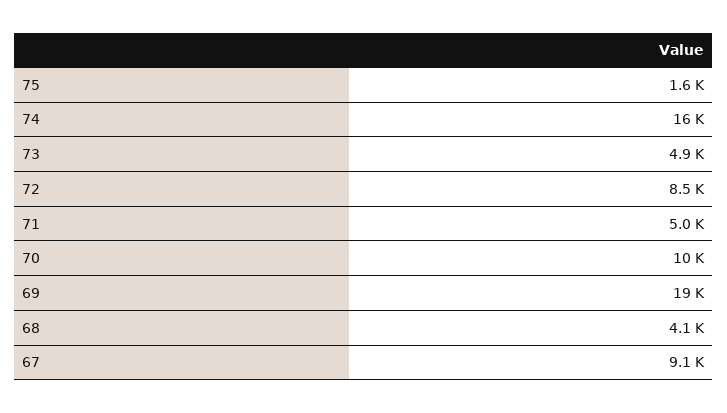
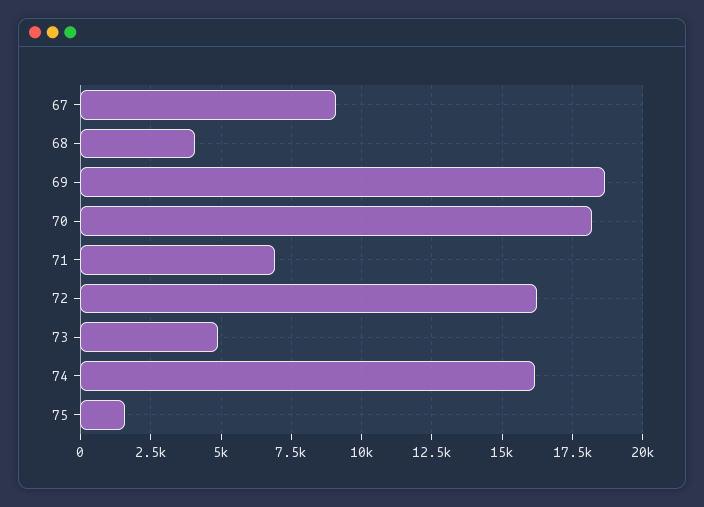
  {
    "75": 1600,
    "74": 16000,
    "73": 4900,
-   "72": 8500,
+   "72": 16250,
-   "71": 5000,
+   "71": 7000,
-   "70": 10000,
+   "70": 18250,
    "69": 19000,
    "68": 4100,
    "67": 9100
  }

